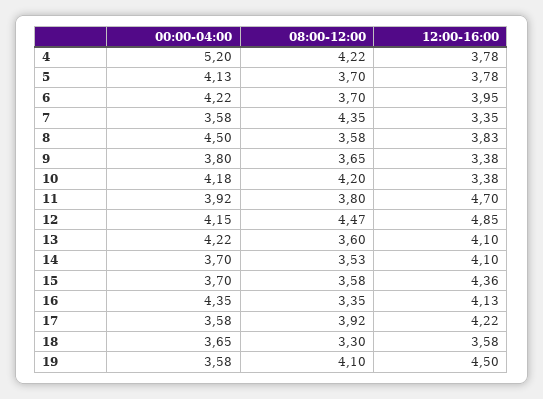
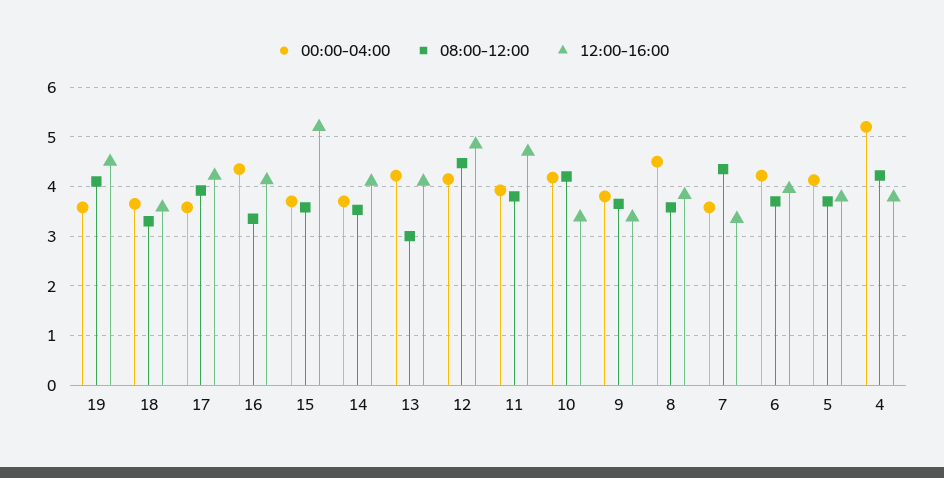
  {
    "00:00-04:00": {
      "4": 5.2,
      "5": 4.13,
      "6": 4.22,
      "7": 3.58,
      "8": 4.5,
      "9": 3.8,
      "10": 4.18,
      "11": 3.92,
      "12": 4.15,
      "13": 4.22,
      "14": 3.7,
      "15": 3.7,
      "16": 4.35,
      "17": 3.58,
      "18": 3.65,
      "19": 3.58
    },
    "08:00-12:00": {
      "4": 4.22,
      "5": 3.7,
      "6": 3.7,
      "7": 4.35,
      "8": 3.58,
      "9": 3.65,
      "10": 4.2,
      "11": 3.8,
      "12": 4.47,
-     "13": 3.6,
+     "13": 3,
      "14": 3.53,
      "15": 3.58,
      "16": 3.35,
      "17": 3.92,
      "18": 3.3,
      "19": 4.1
    },
    "12:00-16:00": {
      "4": 3.78,
      "5": 3.78,
      "6": 3.95,
      "7": 3.35,
      "8": 3.83,
      "9": 3.38,
      "10": 3.38,
      "11": 4.7,
      "12": 4.85,
      "13": 4.1,
      "14": 4.1,
-     "15": 4.36,
+     "15": 5.2,
      "16": 4.13,
      "17": 4.22,
      "18": 3.58,
      "19": 4.5
    }
  }

